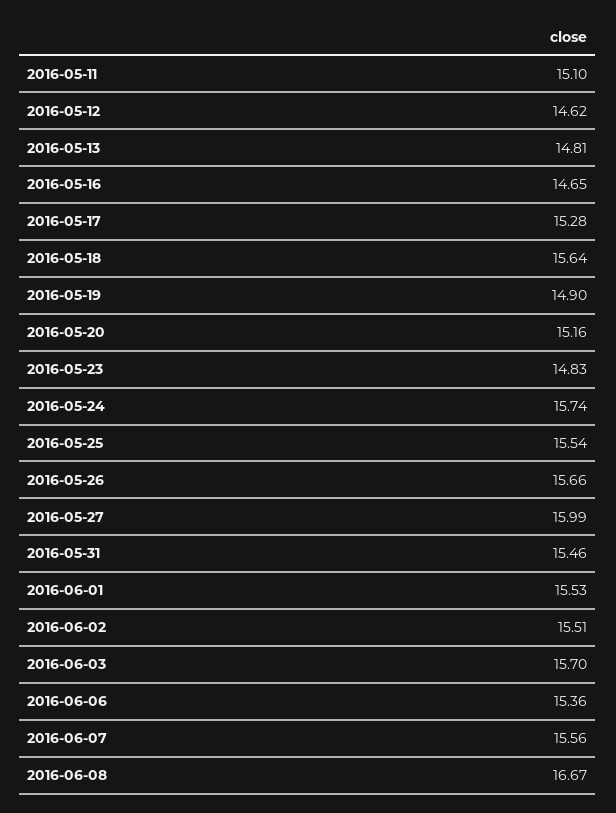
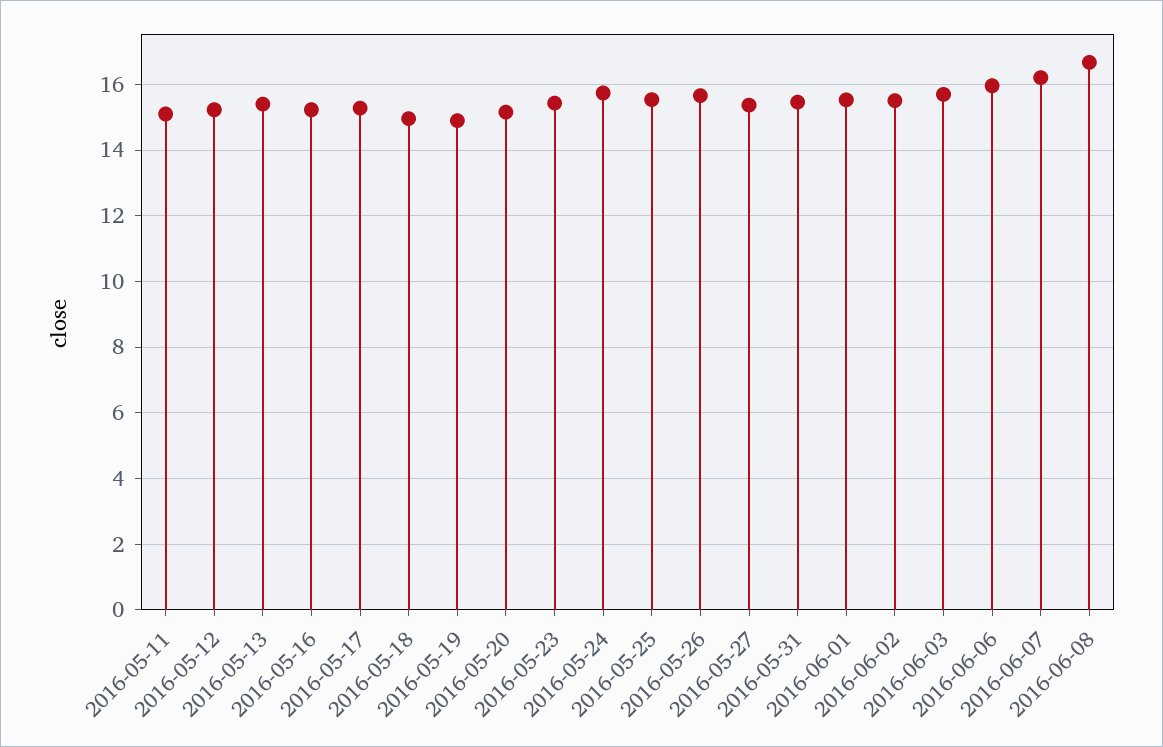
  {
    "2016-05-11": 15.1,
-   "2016-05-12": 14.62,
+   "2016-05-12": 15.2,
-   "2016-05-13": 14.81,
+   "2016-05-13": 15.4,
-   "2016-05-16": 14.65,
+   "2016-05-16": 15.2,
    "2016-05-17": 15.28,
-   "2016-05-18": 15.64,
+   "2016-05-18": 15,
    "2016-05-19": 14.9,
    "2016-05-20": 15.16,
-   "2016-05-23": 14.83,
+   "2016-05-23": 15.4,
    "2016-05-24": 15.74,
    "2016-05-25": 15.54,
    "2016-05-26": 15.66,
-   "2016-05-27": 15.99,
+   "2016-05-27": 15.4,
    "2016-05-31": 15.46,
    "2016-06-01": 15.53,
    "2016-06-02": 15.51,
    "2016-06-03": 15.7,
-   "2016-06-06": 15.36,
+   "2016-06-06": 16,
-   "2016-06-07": 15.56,
+   "2016-06-07": 16.2,
    "2016-06-08": 16.67
  }

